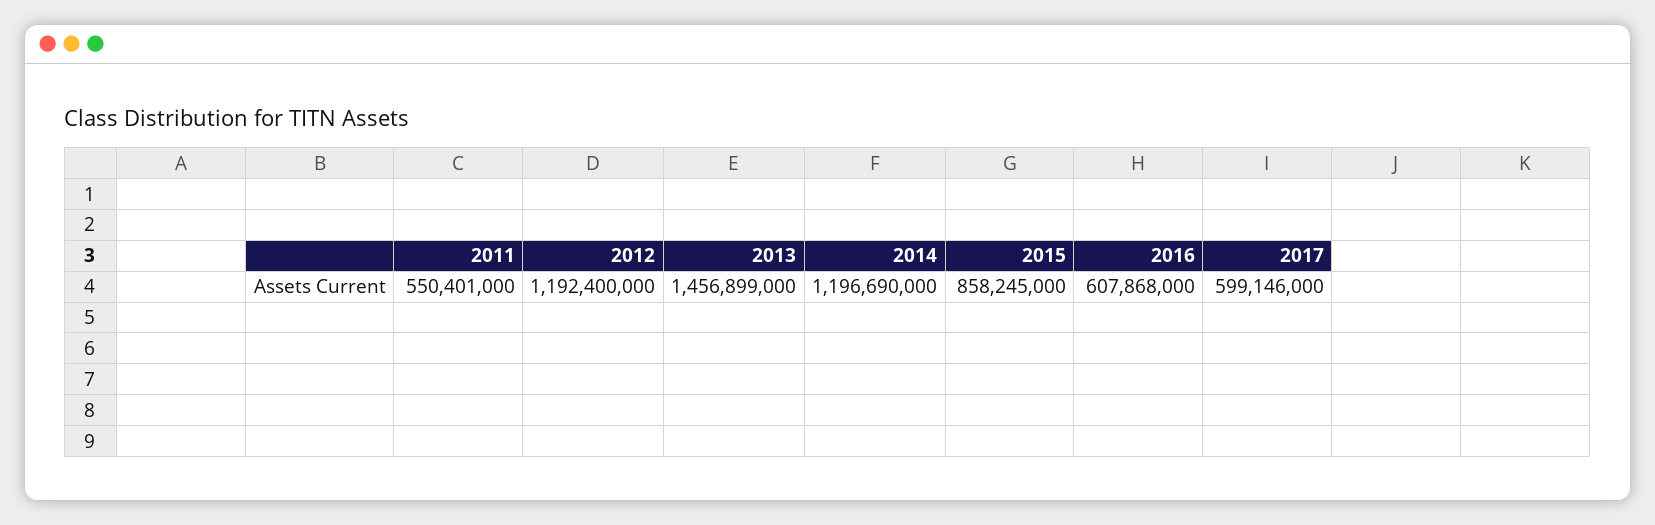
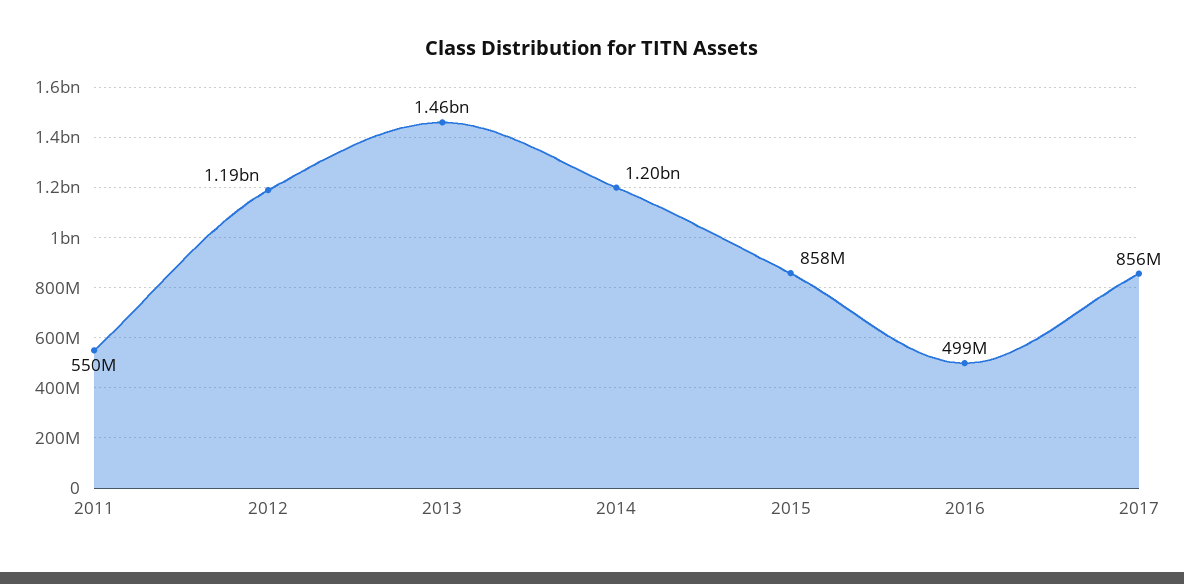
  {
    "2011": 550401000,
    "2012": 1192400000,
    "2013": 1456899000,
    "2014": 1196690000,
    "2015": 858245000,
-   "2016": 607868000,
+   "2016": 499000000,
-   "2017": 599146000
+   "2017": 856000000
  }

